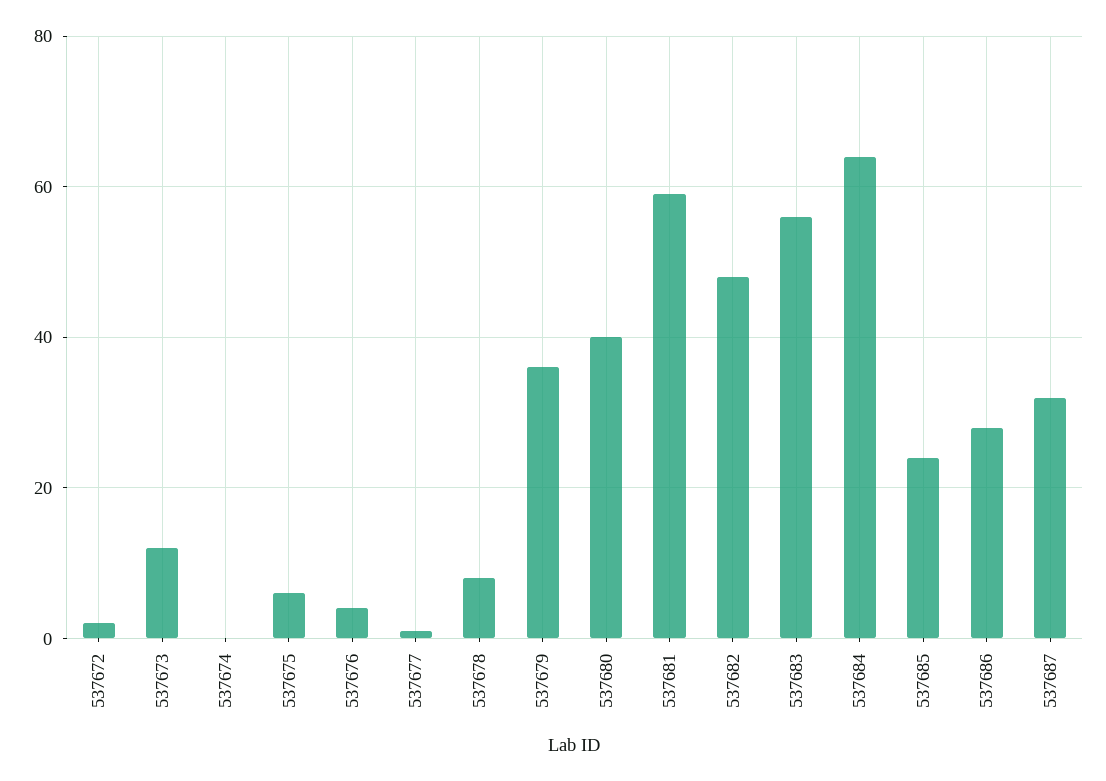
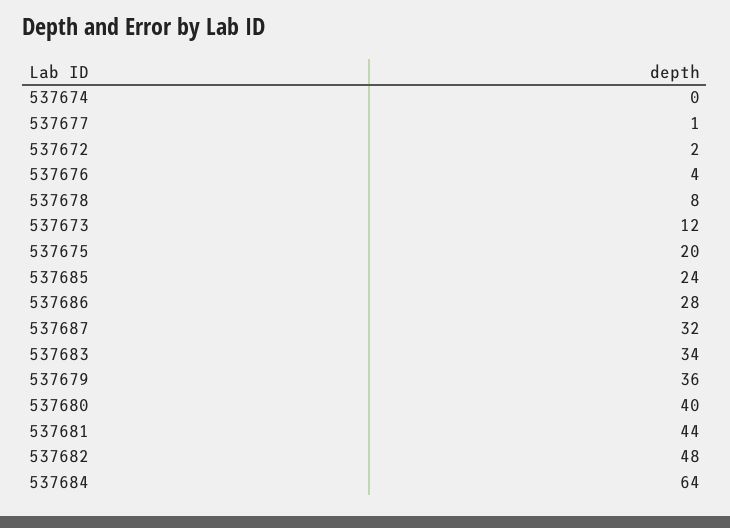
  {
    "537672": 2,
    "537673": 12,
    "537674": 0,
-   "537675": 5,
+   "537675": 20,
    "537676": 4,
    "537677": 1,
    "537678": 8,
    "537679": 36,
    "537680": 40,
-   "537681": 60,
+   "537681": 44,
    "537682": 48,
-   "537683": 55,
+   "537683": 34,
    "537684": 64,
    "537685": 24,
    "537686": 28,
    "537687": 32
  }

